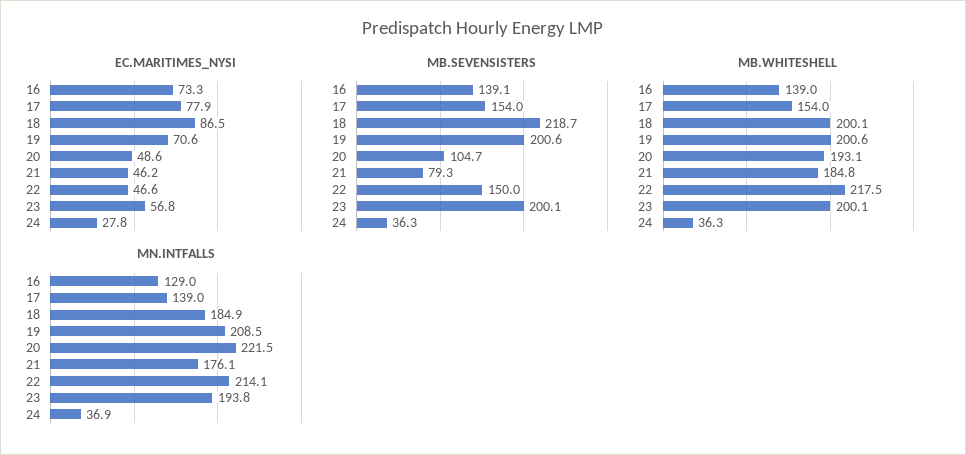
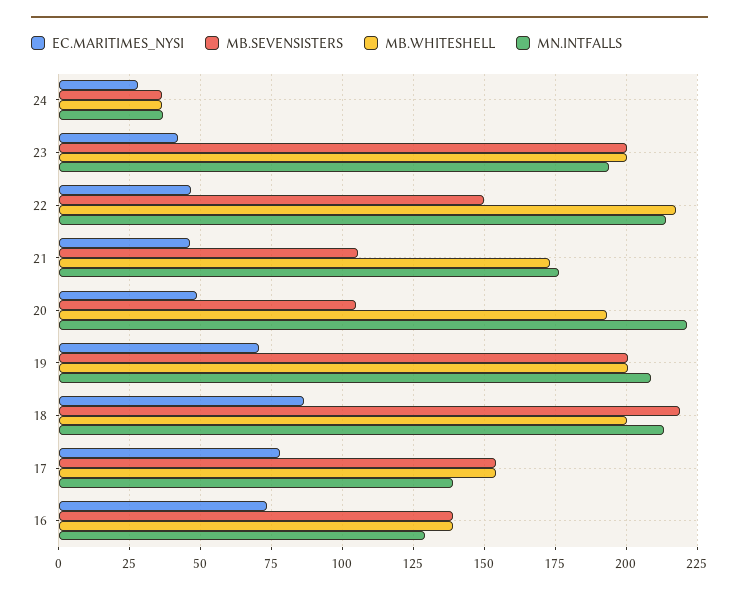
  {
    "EC.MARITIMES_NYSI": {
      "16": 73.3,
      "17": 77.9,
      "18": 86.5,
      "19": 70.6,
      "20": 48.6,
      "21": 46.2,
      "22": 46.6,
-     "23": 56.8,
+     "23": 42.5,
      "24": 27.8
    },
    "MB.SEVENSISTERS": {
      "16": 139.1,
      "17": 154,
      "18": 218.7,
      "19": 200.6,
      "20": 104.7,
-     "21": 79.3,
+     "21": 105,
      "22": 150,
      "23": 200.1,
      "24": 36.3
    },
    "MB.WHITESHELL": {
      "16": 139,
      "17": 154,
      "18": 200.1,
      "19": 200.6,
      "20": 193.1,
-     "21": 184.8,
+     "21": 172.5,
      "22": 217.5,
      "23": 200.1,
      "24": 36.3
    },
    "MN.INTFALLS": {
      "16": 129,
      "17": 139,
-     "18": 184.9,
+     "18": 212.5,
      "19": 208.5,
      "20": 221.5,
      "21": 176.1,
      "22": 214.1,
      "23": 193.8,
      "24": 36.9
    }
  }

